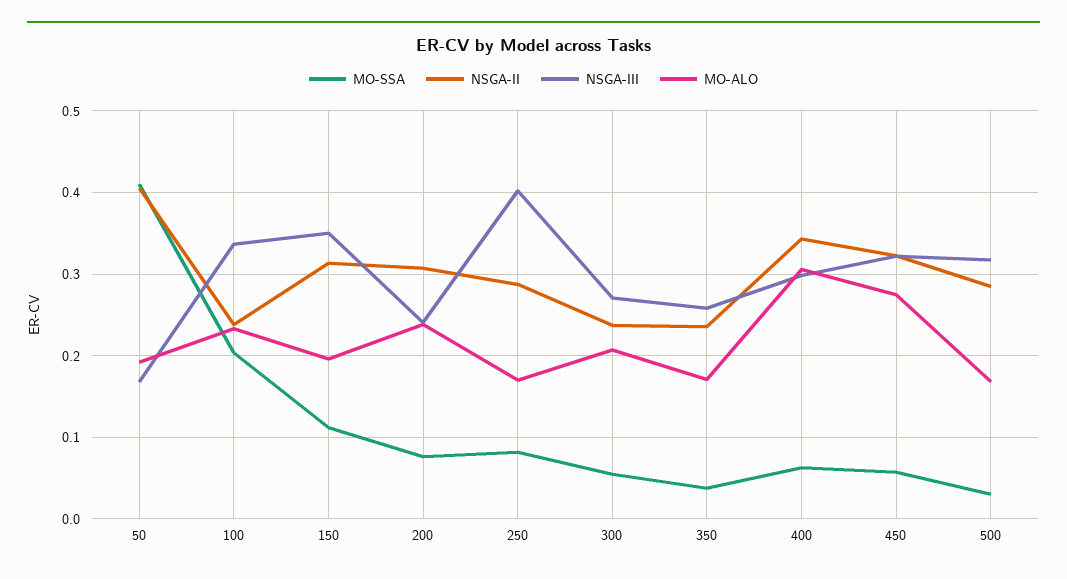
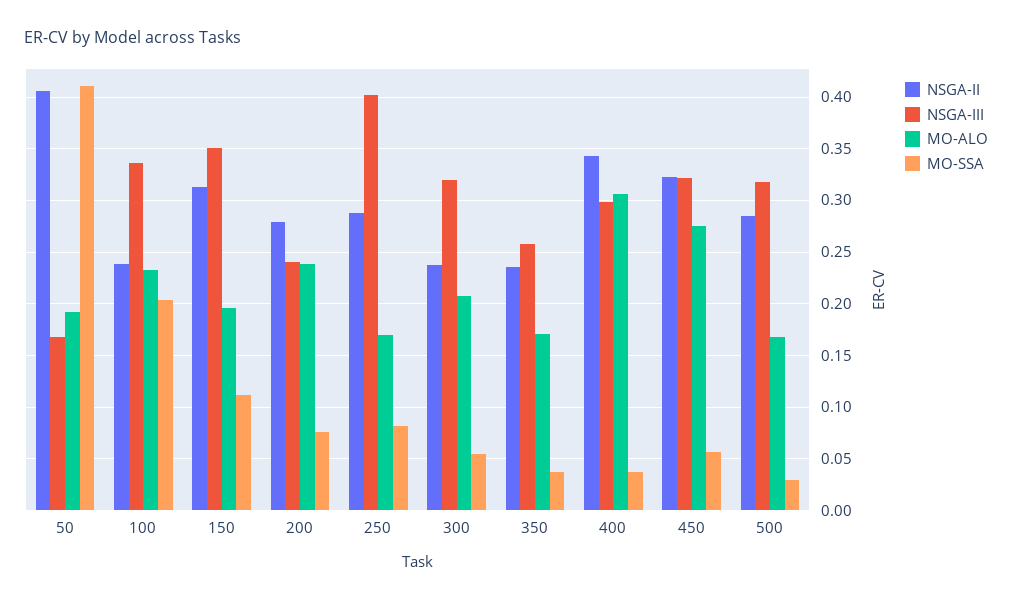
  {
    "MO-SSA": {
      "50": 0.41,
      "100": 0.2,
      "150": 0.11,
      "200": 0.08,
      "250": 0.08,
      "300": 0.05,
      "350": 0.04,
-     "400": 0.06,
+     "400": 0.04,
      "450": 0.06,
      "500": 0.03
    },
    "NSGA-II": {
      "50": 0.41,
      "100": 0.24,
      "150": 0.31,
-     "200": 0.31,
+     "200": 0.28,
      "250": 0.29,
      "300": 0.24,
      "350": 0.24,
      "400": 0.34,
      "450": 0.32,
      "500": 0.28
    },
    "NSGA-III": {
      "50": 0.17,
      "100": 0.34,
      "150": 0.35,
      "200": 0.24,
      "250": 0.4,
-     "300": 0.27,
+     "300": 0.32,
      "350": 0.26,
      "400": 0.3,
      "450": 0.32,
      "500": 0.32
    },
    "MO-ALO": {
      "50": 0.19,
      "100": 0.23,
      "150": 0.2,
      "200": 0.24,
      "250": 0.17,
      "300": 0.21,
      "350": 0.17,
      "400": 0.31,
      "450": 0.27,
      "500": 0.17
    }
  }

